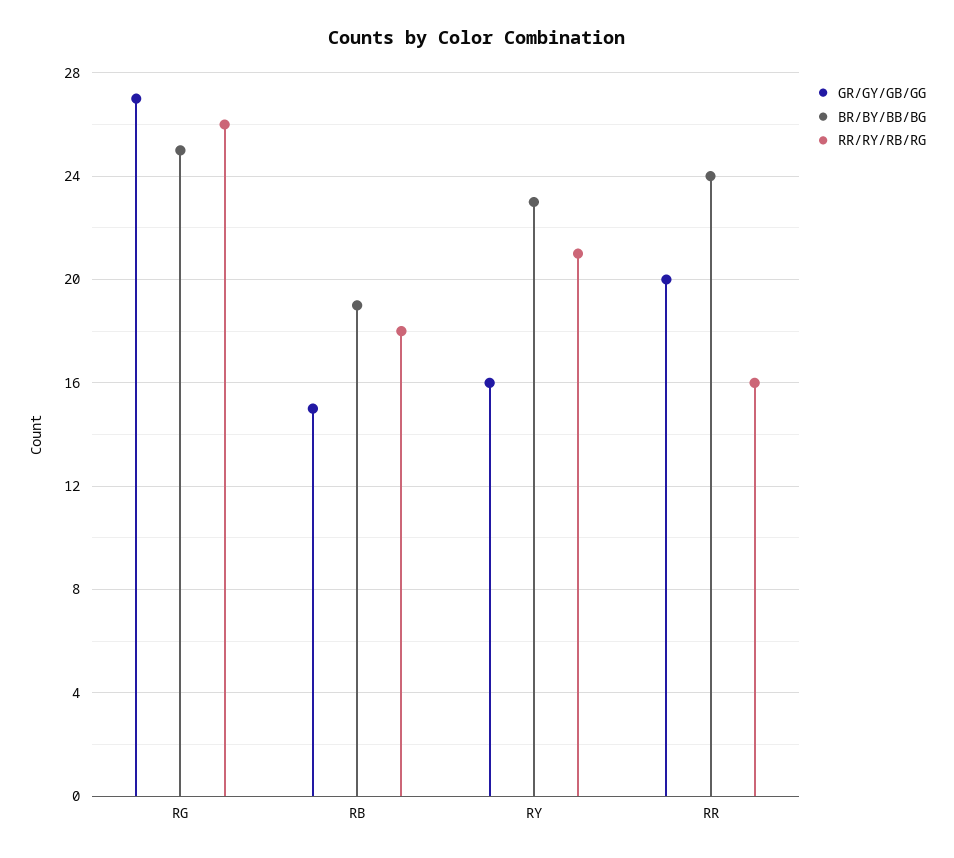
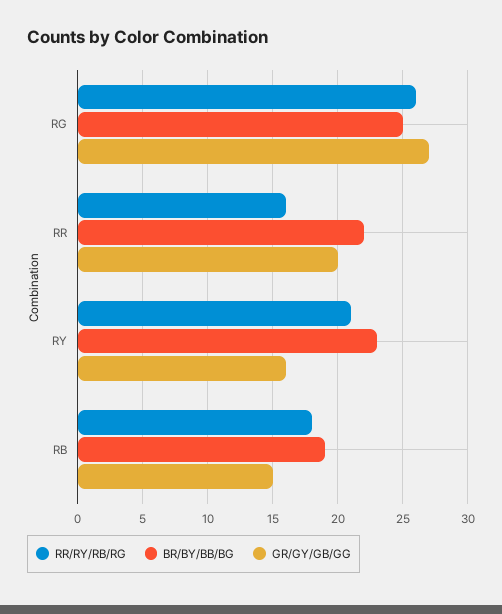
  {
    "GR/GY/GB/GG": {
      "RG": 27,
      "RB": 15,
      "RY": 16,
      "RR": 20
    },
    "BR/BY/BB/BG": {
      "RG": 25,
      "RB": 19,
      "RY": 23,
-     "RR": 24
+     "RR": 22
    },
    "RR/RY/RB/RG": {
      "RG": 26,
      "RB": 18,
      "RY": 21,
      "RR": 16
    }
  }

